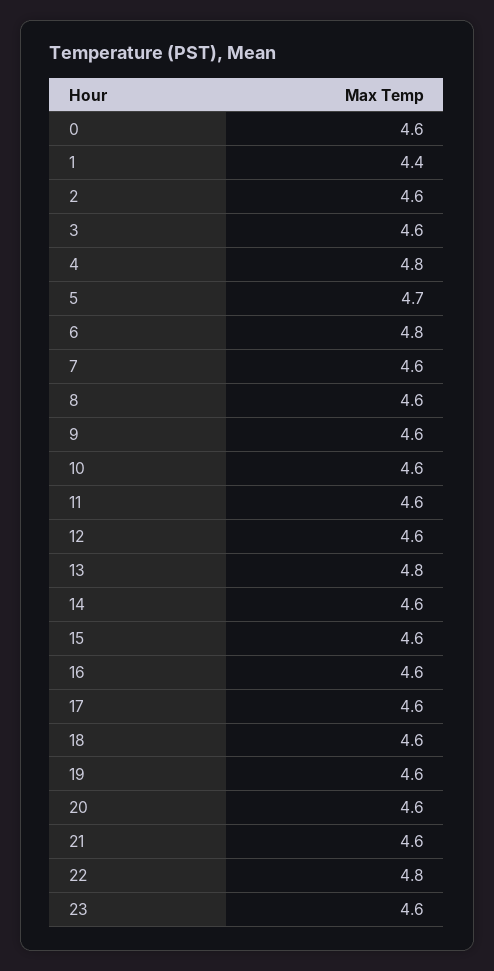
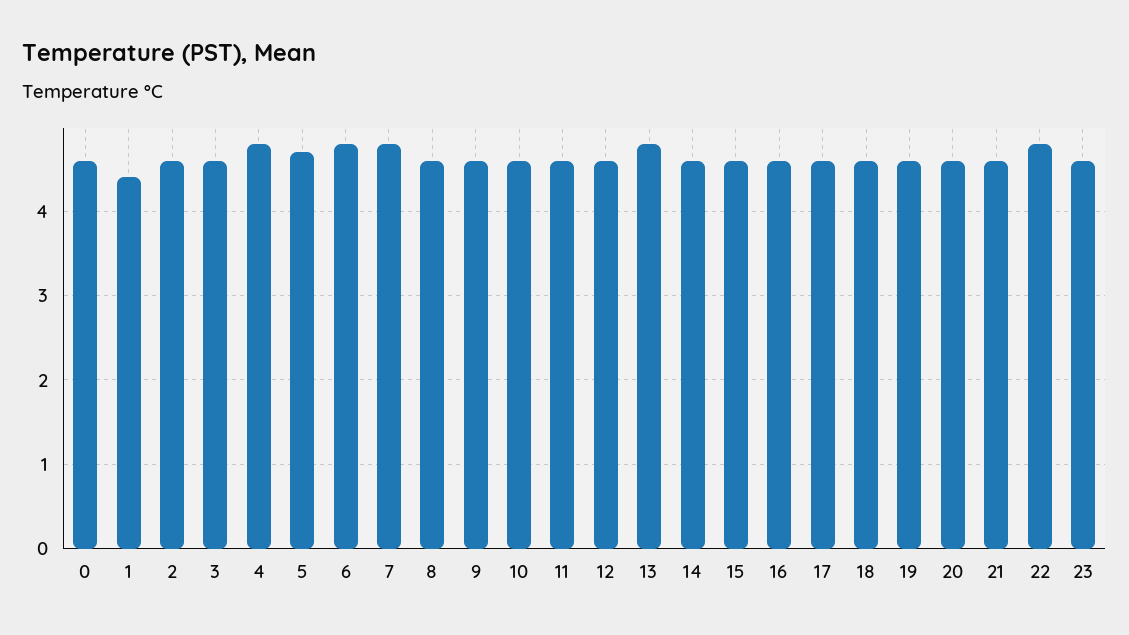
  {
    "0": 4.6,
    "1": 4.4,
    "2": 4.6,
    "3": 4.6,
    "4": 4.8,
    "5": 4.7,
    "6": 4.8,
-   "7": 4.6,
+   "7": 4.8,
    "8": 4.6,
    "9": 4.6,
    "10": 4.6,
    "11": 4.6,
    "12": 4.6,
    "13": 4.8,
    "14": 4.6,
    "15": 4.6,
    "16": 4.6,
    "17": 4.6,
    "18": 4.6,
    "19": 4.6,
    "20": 4.6,
    "21": 4.6,
    "22": 4.8,
    "23": 4.6
  }

